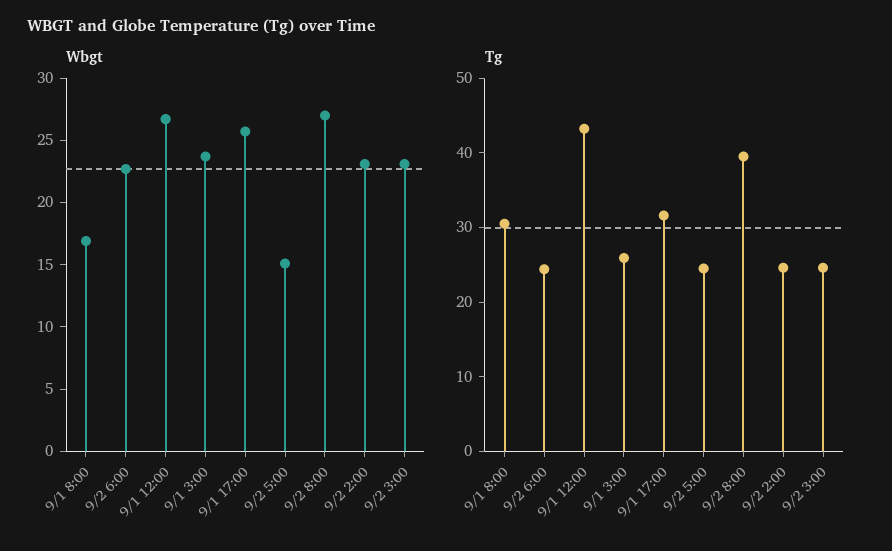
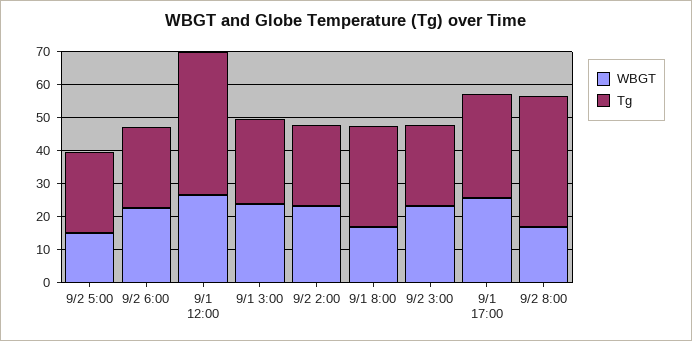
  {
    "Wbgt": {
      "9/1 8:00": 17,
      "9/2 6:00": 23,
      "9/1 12:00": 27,
      "9/1 3:00": 24,
      "9/1 17:00": 26,
      "9/2 5:00": 15,
-     "9/2 8:00": 27,
+     "9/2 8:00": 17.5,
      "9/2 2:00": 23,
      "9/2 3:00": 23
    },
    "Tg": {
      "9/1 8:00": 30,
      "9/2 6:00": 24,
      "9/1 12:00": 44,
      "9/1 3:00": 26,
      "9/1 17:00": 32,
      "9/2 5:00": 24,
      "9/2 8:00": 40,
      "9/2 2:00": 24,
      "9/2 3:00": 24
    }
  }

